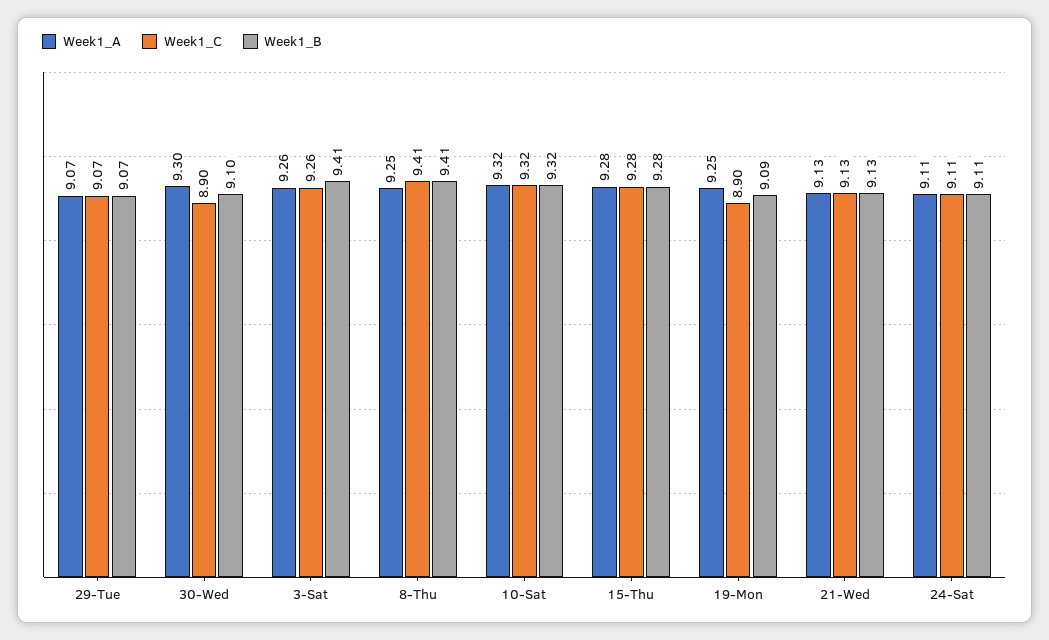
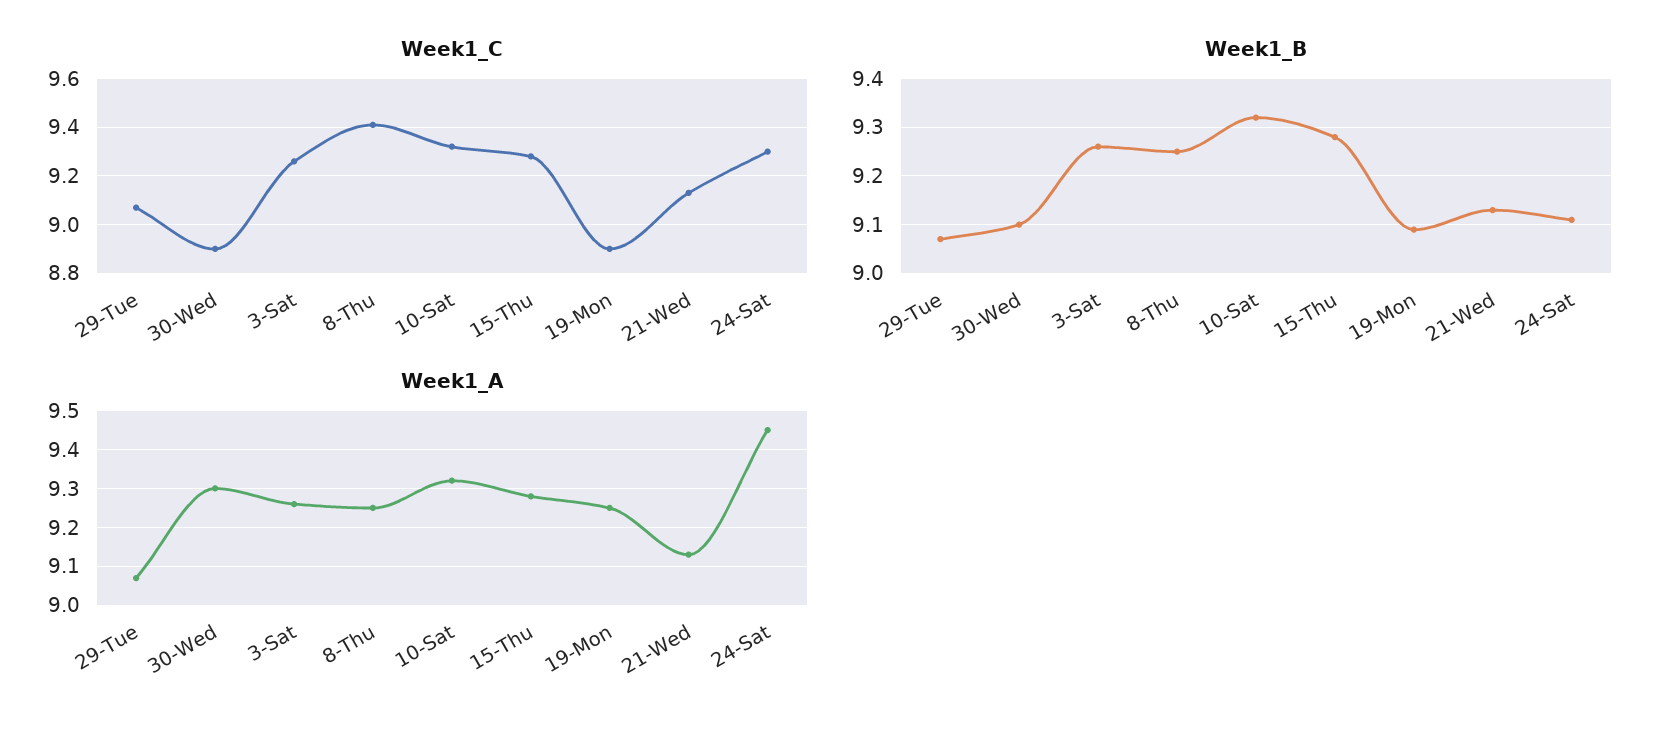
  {
    "Week1_A": {
      "29-Tue": 9.07,
      "30-Wed": 9.3,
      "3-Sat": 9.26,
      "8-Thu": 9.25,
      "10-Sat": 9.32,
      "15-Thu": 9.28,
      "19-Mon": 9.25,
      "21-Wed": 9.13,
-     "24-Sat": 9.11
+     "24-Sat": 9.45
    },
    "Week1_C": {
      "29-Tue": 9.07,
      "30-Wed": 8.9,
      "3-Sat": 9.26,
      "8-Thu": 9.41,
      "10-Sat": 9.32,
      "15-Thu": 9.28,
      "19-Mon": 8.9,
      "21-Wed": 9.13,
-     "24-Sat": 9.11
+     "24-Sat": 9.3
    },
    "Week1_B": {
      "29-Tue": 9.07,
      "30-Wed": 9.1,
-     "3-Sat": 9.41,
+     "3-Sat": 9.25,
-     "8-Thu": 9.41,
+     "8-Thu": 9.25,
      "10-Sat": 9.32,
      "15-Thu": 9.28,
      "19-Mon": 9.09,
      "21-Wed": 9.13,
      "24-Sat": 9.11
    }
  }

